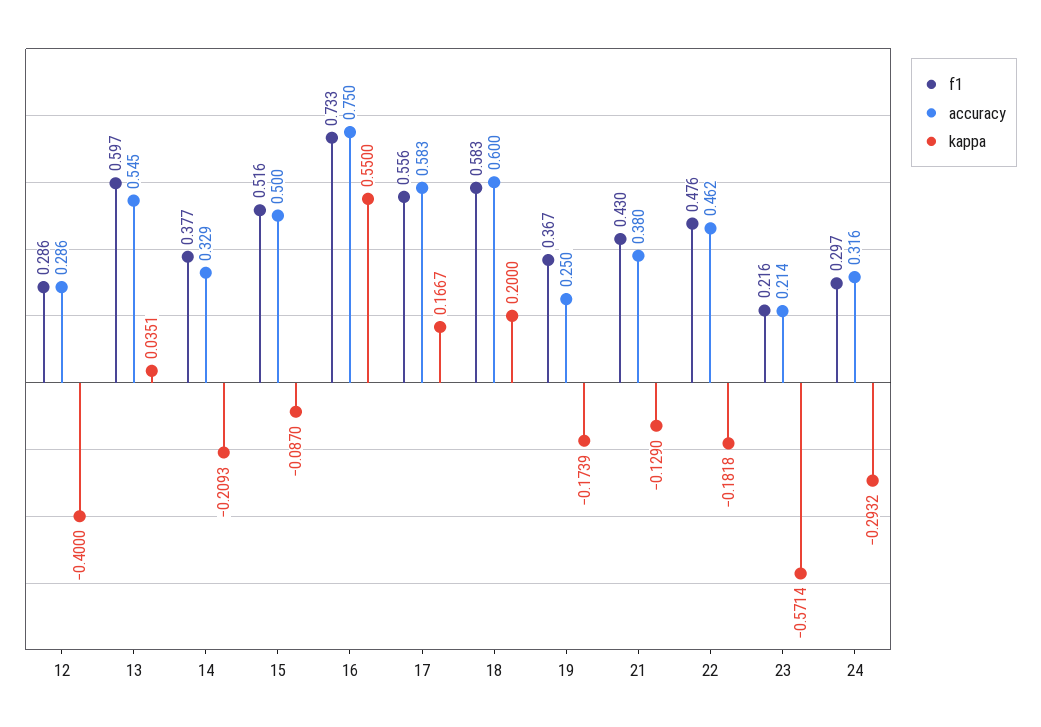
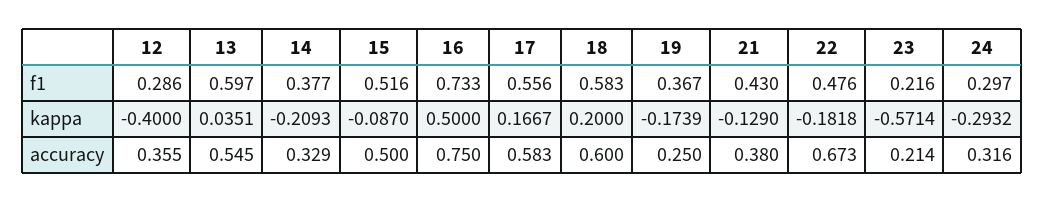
  {
    "f1": {
      "12": 0.286,
      "13": 0.597,
      "14": 0.377,
      "15": 0.516,
      "16": 0.733,
      "17": 0.556,
      "18": 0.583,
      "19": 0.367,
      "21": 0.43,
      "22": 0.476,
      "23": 0.216,
      "24": 0.297
    },
    "accuracy": {
-     "12": 0.286,
+     "12": 0.355,
      "13": 0.545,
      "14": 0.329,
      "15": 0.5,
      "16": 0.75,
      "17": 0.583,
      "18": 0.6,
      "19": 0.25,
      "21": 0.38,
-     "22": 0.462,
+     "22": 0.673,
      "23": 0.214,
      "24": 0.316
    },
    "kappa": {
      "12": -0.4,
      "13": 0.0351,
      "14": -0.2093,
      "15": -0.087,
-     "16": 0.55,
+     "16": 0.5,
      "17": 0.1667,
      "18": 0.2,
      "19": -0.1739,
      "21": -0.129,
      "22": -0.1818,
      "23": -0.5714,
      "24": -0.2932
    }
  }

